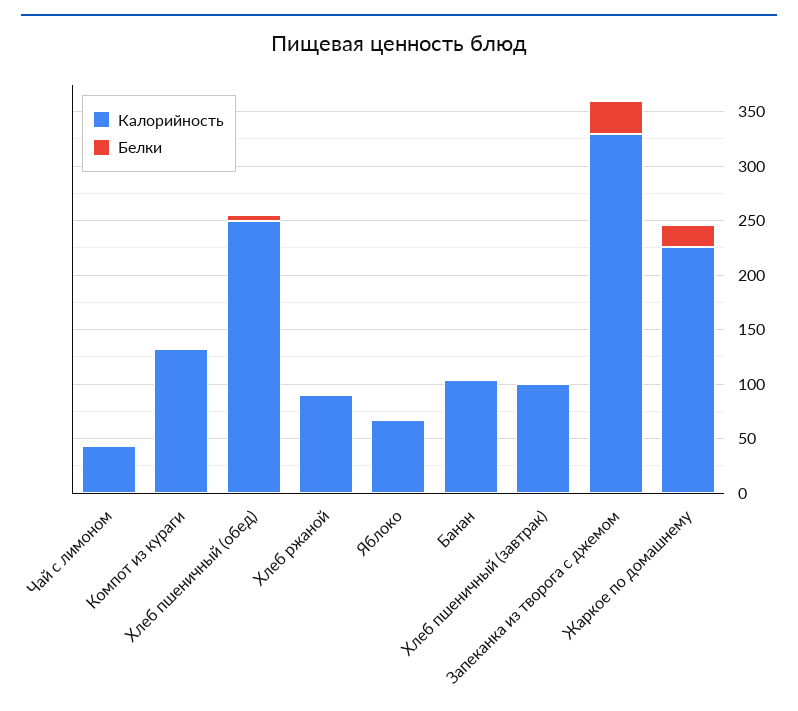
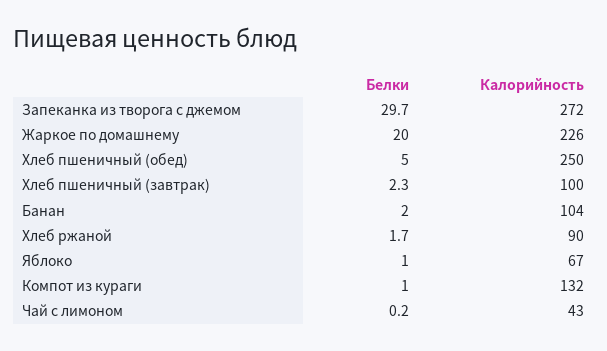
  {
    "Калорийность": {
      "Чай с лимоном": 43,
      "Компот из кураги": 132,
      "Хлеб пшеничный (обед)": 250,
      "Хлеб ржаной": 90,
      "Яблоко": 67,
      "Банан": 104,
      "Хлеб пшеничный (завтрак)": 100,
-     "Запеканка из творога с джемом": 330,
+     "Запеканка из творога с джемом": 272,
      "Жаркое по домашнему": 226
    },
    "Белки": {
      "Чай с лимоном": 0.2,
      "Компот из кураги": 1,
      "Хлеб пшеничный (обед)": 5,
      "Хлеб ржаной": 1.7,
      "Яблоко": 1,
      "Банан": 2,
      "Хлеб пшеничный (завтрак)": 2.3,
      "Запеканка из творога с джемом": 29.7,
      "Жаркое по домашнему": 20
    }
  }

